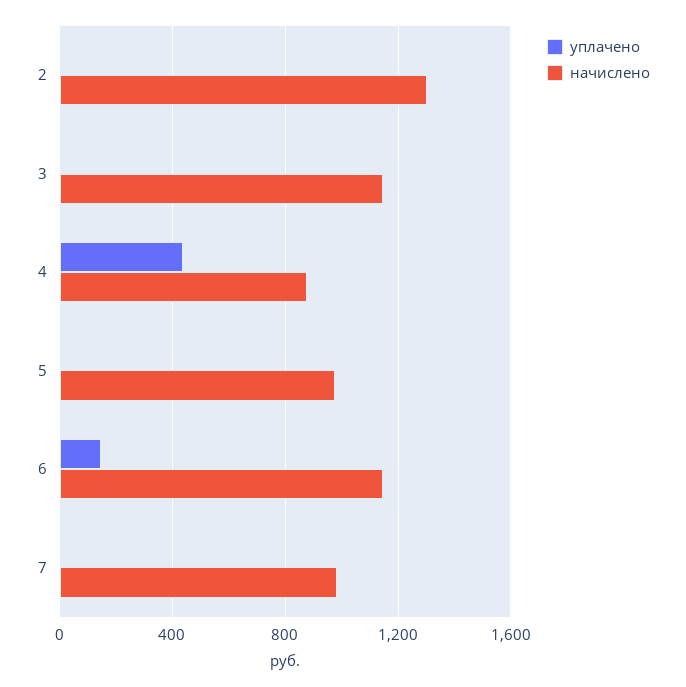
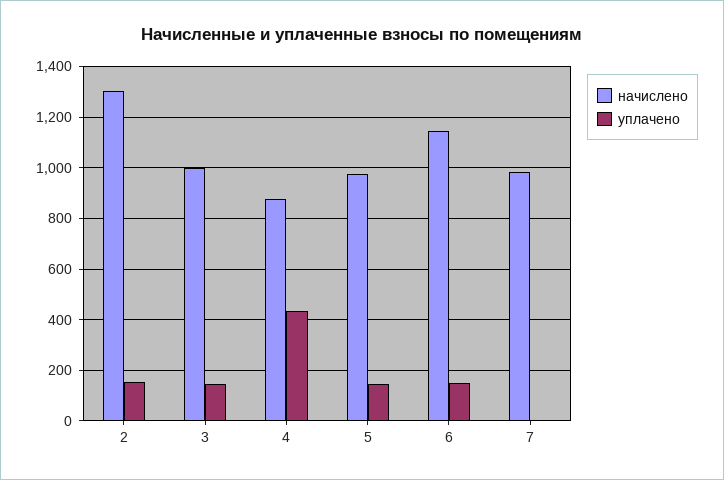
  {
    "уплачено": {
-     "2": 0,
+     "2": 150,
-     "3": 0,
+     "3": 150,
      "4": 425,
-     "5": 0,
+     "5": 150,
      "6": 150,
      "7": 0
    },
    "начислено": {
      "2": 1300,
-     "3": 1150,
+     "3": 1000,
      "4": 875,
      "5": 975,
      "6": 1150,
      "7": 975
    }
  }

